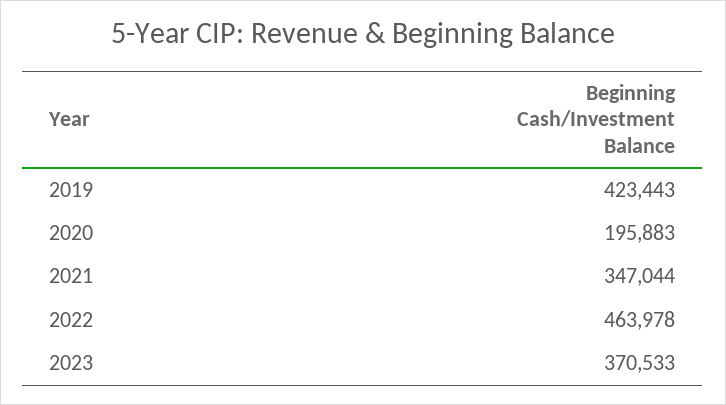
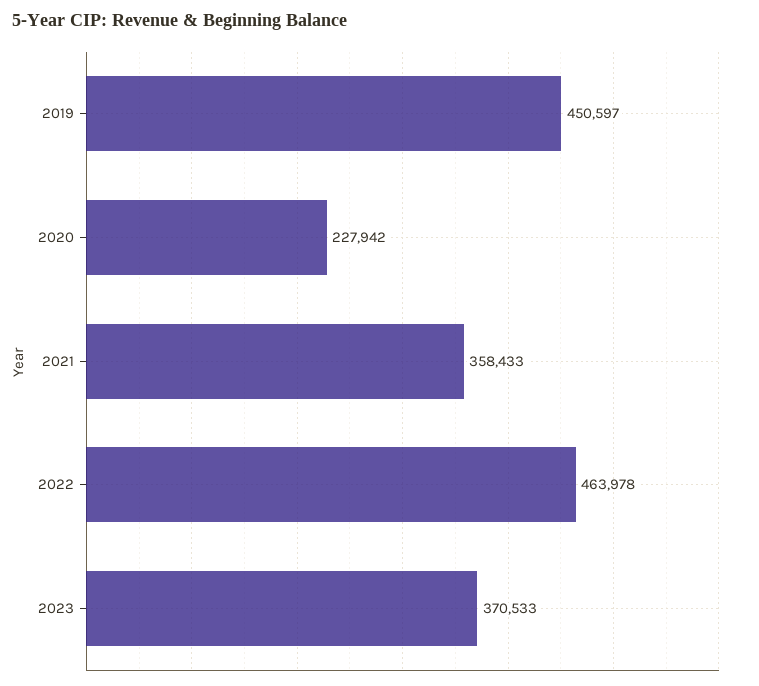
  {
-   "2019": 423443,
+   "2019": 450597,
-   "2020": 195883,
+   "2020": 227942,
-   "2021": 347044,
+   "2021": 358433,
    "2022": 463978,
    "2023": 370533
  }

